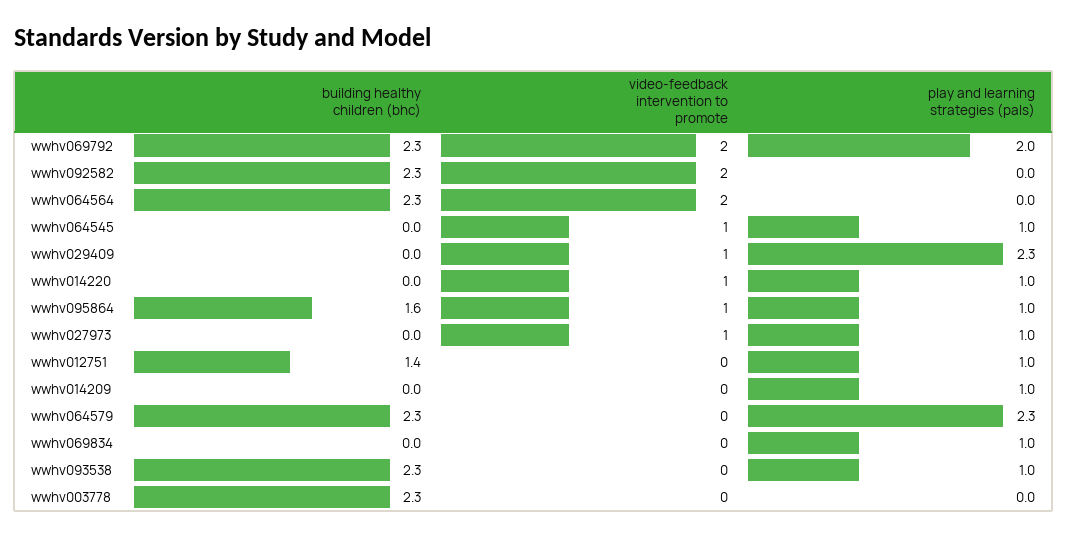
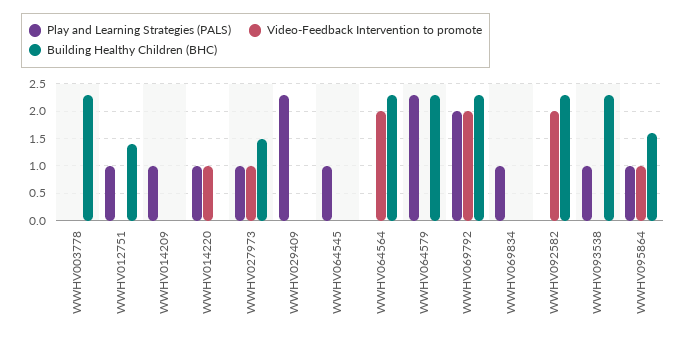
  {
    "building healthy children (bhc)": {
      "wwhv069792": 2.3,
      "wwhv092582": 2.3,
      "wwhv064564": 2.3,
      "wwhv064545": 0,
      "wwhv029409": 0,
      "wwhv014220": 0,
      "wwhv095864": 1.6,
-     "wwhv027973": 0,
+     "wwhv027973": 1.5,
      "wwhv012751": 1.4,
      "wwhv014209": 0,
      "wwhv064579": 2.3,
      "wwhv069834": 0,
      "wwhv093538": 2.3,
      "wwhv003778": 2.3
    },
    "video-feedback intervention to promote": {
      "wwhv069792": 2,
      "wwhv092582": 2,
      "wwhv064564": 2,
-     "wwhv064545": 1,
+     "wwhv064545": 0,
-     "wwhv029409": 1,
+     "wwhv029409": 0,
      "wwhv014220": 1,
      "wwhv095864": 1,
      "wwhv027973": 1,
      "wwhv012751": 0,
      "wwhv014209": 0,
      "wwhv064579": 0,
      "wwhv069834": 0,
      "wwhv093538": 0,
      "wwhv003778": 0
    },
    "play and learning strategies (pals)": {
      "wwhv069792": 2,
      "wwhv092582": 0,
      "wwhv064564": 0,
      "wwhv064545": 1,
      "wwhv029409": 2.3,
      "wwhv014220": 1,
      "wwhv095864": 1,
      "wwhv027973": 1,
      "wwhv012751": 1,
      "wwhv014209": 1,
      "wwhv064579": 2.3,
      "wwhv069834": 1,
      "wwhv093538": 1,
      "wwhv003778": 0
    }
  }

